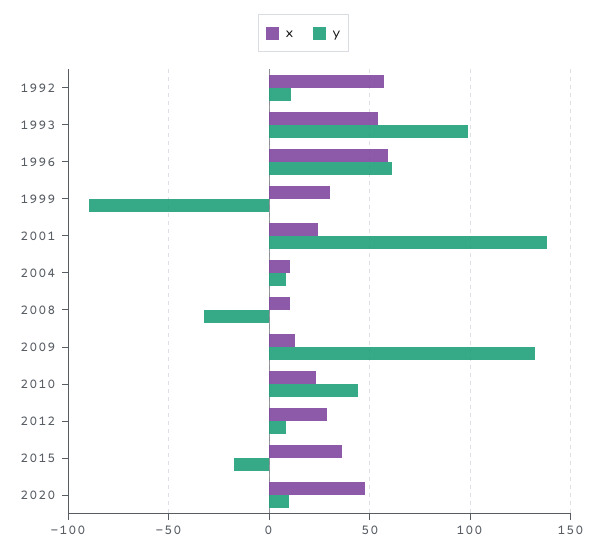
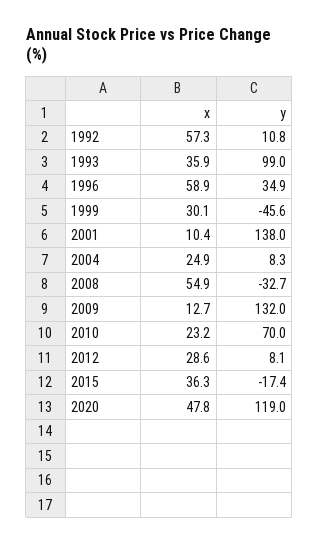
  {
    "x": {
      "1992": 57.3,
-     "1993": 55,
+     "1993": 35.9,
      "1996": 58.9,
      "1999": 30.1,
-     "2001": 25,
+     "2001": 10.4,
-     "2004": 10,
+     "2004": 24.9,
-     "2008": 10,
+     "2008": 54.9,
      "2009": 12.7,
      "2010": 23.2,
      "2012": 28.6,
      "2015": 36.3,
      "2020": 47.8
    },
    "y": {
      "1992": 10.8,
      "1993": 99,
-     "1996": 60,
+     "1996": 34.9,
-     "1999": -90,
+     "1999": -45.6,
      "2001": 138,
      "2004": 8.3,
      "2008": -32.7,
      "2009": 132,
-     "2010": 45,
+     "2010": 70,
      "2012": 8.1,
      "2015": -17.4,
-     "2020": 10
+     "2020": 119
    }
  }

